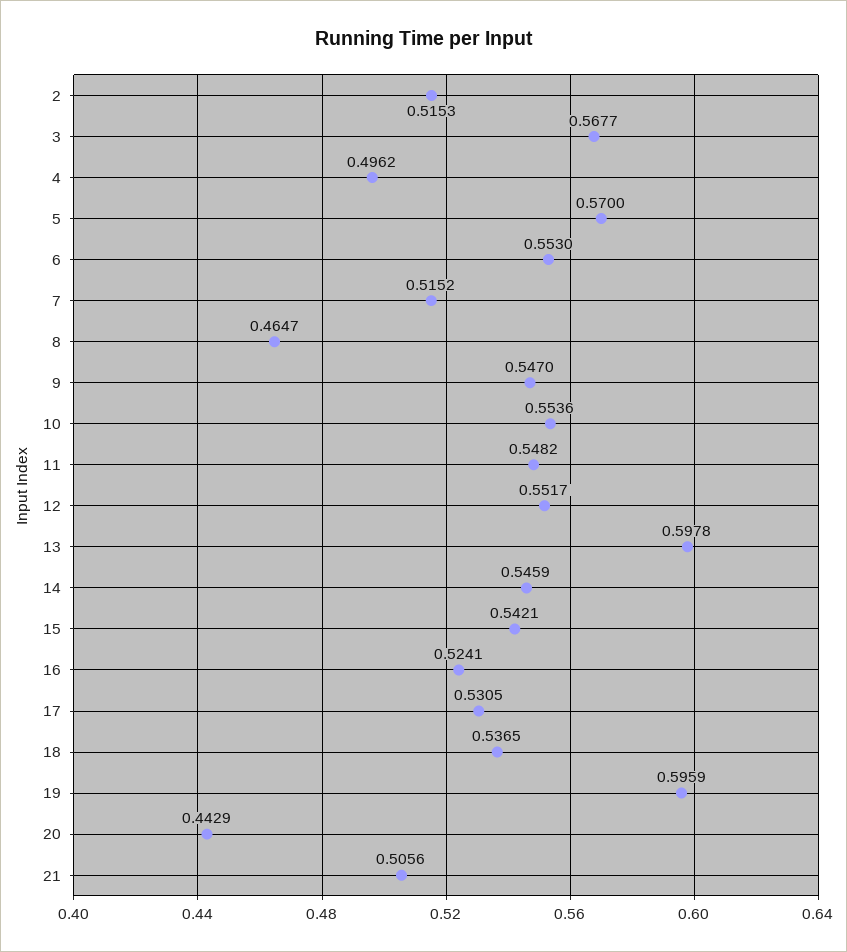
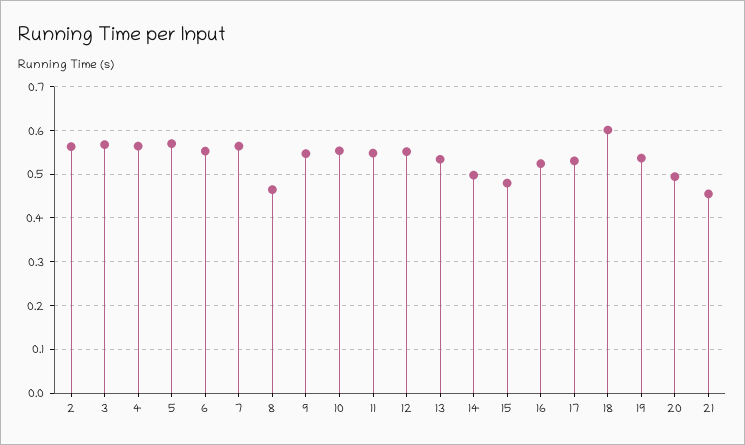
  {
-   "2": 0.5153,
+   "2": 0.56,
    "3": 0.5677,
-   "4": 0.4962,
+   "4": 0.56,
    "5": 0.57,
    "6": 0.553,
-   "7": 0.5152,
+   "7": 0.56,
    "8": 0.4647,
    "9": 0.547,
    "10": 0.5536,
    "11": 0.5482,
    "12": 0.5517,
-   "13": 0.5978,
+   "13": 0.54,
-   "14": 0.5459,
+   "14": 0.5,
-   "15": 0.5421,
+   "15": 0.48,
    "16": 0.5241,
    "17": 0.5305,
-   "18": 0.5365,
+   "18": 0.6,
-   "19": 0.5959,
+   "19": 0.54,
-   "20": 0.4429,
+   "20": 0.5,
-   "21": 0.5056
+   "21": 0.46
  }

